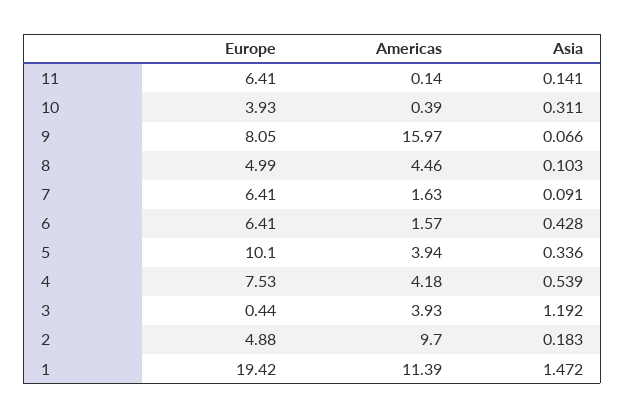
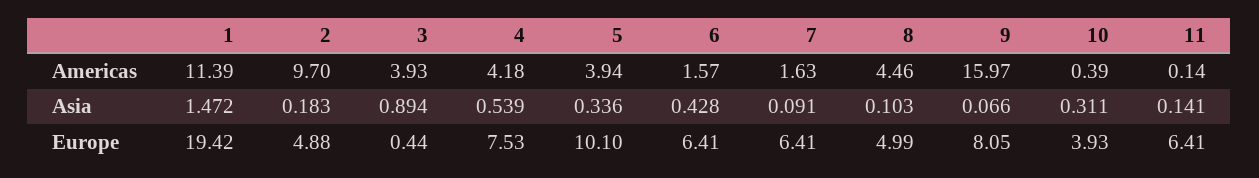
  {
    "Europe": {
      "11": 6.41,
      "10": 3.93,
      "9": 8.05,
      "8": 4.99,
      "7": 6.41,
      "6": 6.41,
      "5": 10.1,
      "4": 7.53,
      "3": 0.44,
      "2": 4.88,
      "1": 19.42
    },
    "Americas": {
      "11": 0.14,
      "10": 0.39,
      "9": 15.97,
      "8": 4.46,
      "7": 1.63,
      "6": 1.57,
      "5": 3.94,
      "4": 4.18,
      "3": 3.93,
      "2": 9.7,
      "1": 11.39
    },
    "Asia": {
      "11": 0.141,
      "10": 0.311,
      "9": 0.066,
      "8": 0.103,
      "7": 0.091,
      "6": 0.428,
      "5": 0.336,
      "4": 0.539,
-     "3": 1.192,
+     "3": 0.894,
      "2": 0.183,
      "1": 1.472
    }
  }

